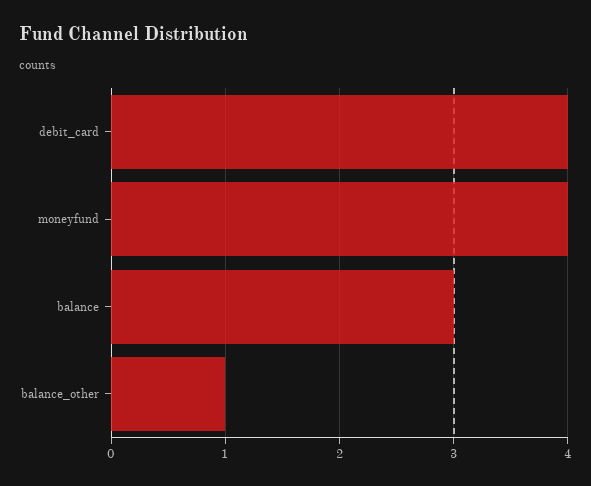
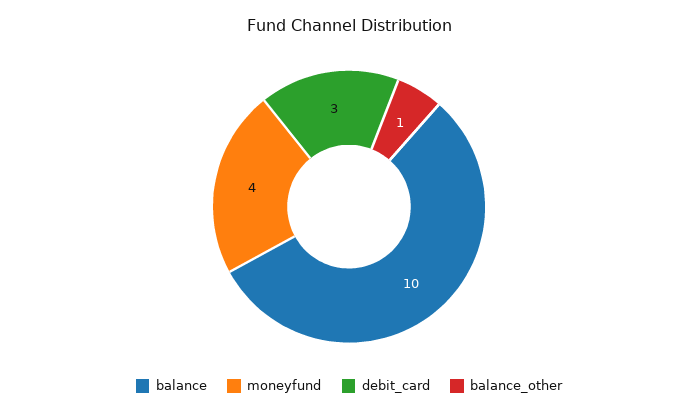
  {
-   "debit_card": 4,
+   "debit_card": 3,
    "moneyfund": 4,
-   "balance": 3,
+   "balance": 10,
    "balance_other": 1
  }

